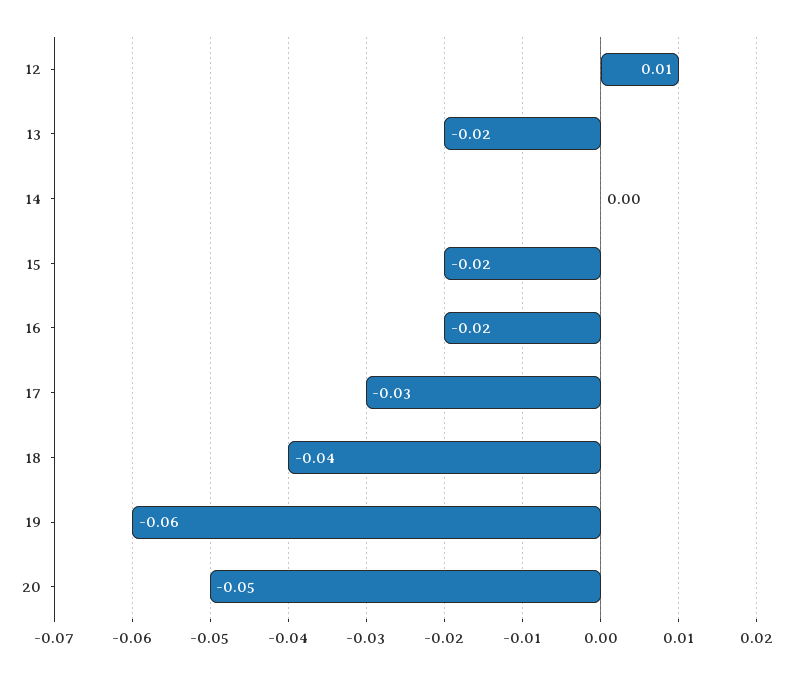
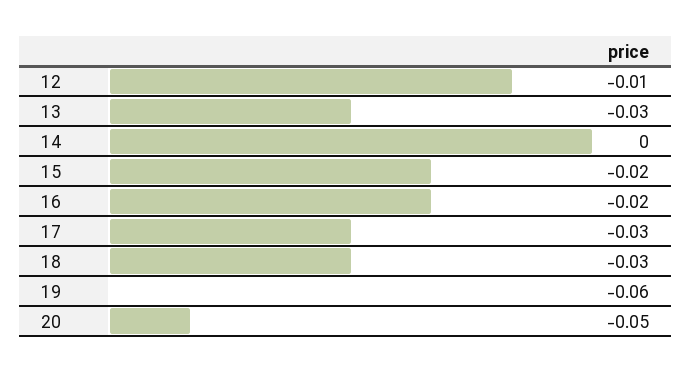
  {
-   "12": 0.01,
+   "12": -0.01,
-   "13": -0.02,
+   "13": -0.03,
    "14": 0,
    "15": -0.02,
    "16": -0.02,
    "17": -0.03,
-   "18": -0.04,
+   "18": -0.03,
    "19": -0.06,
    "20": -0.05
  }

